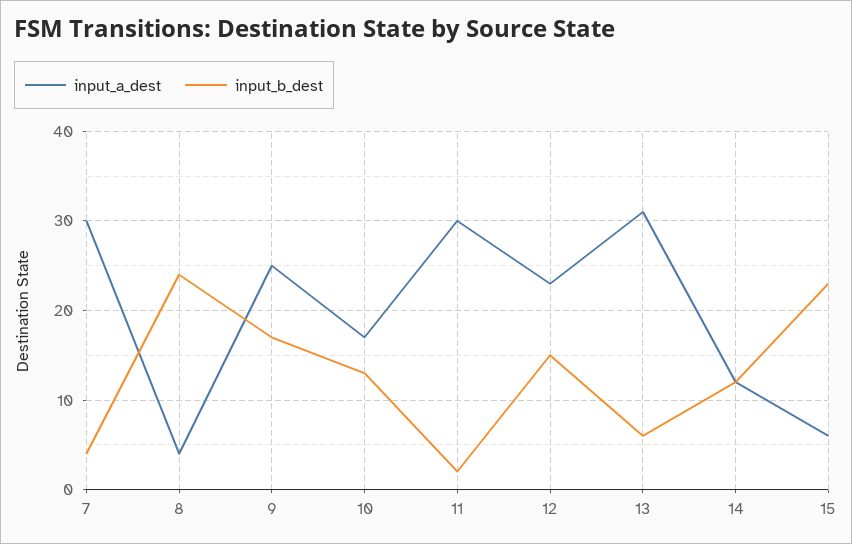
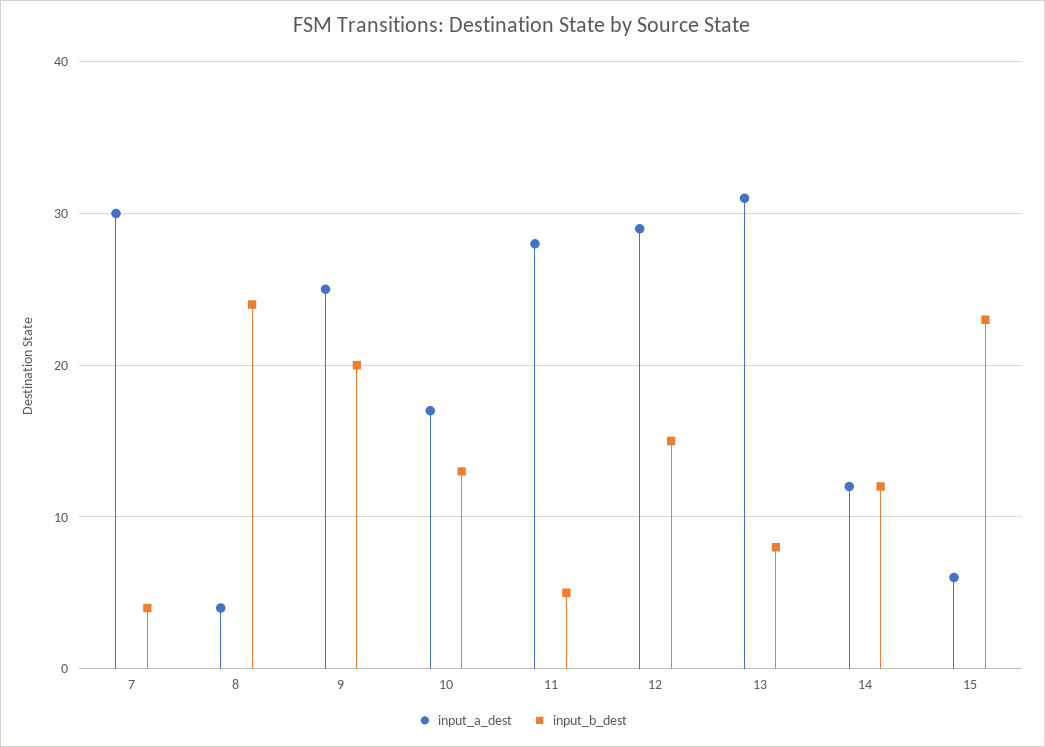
  {
    "input_a_dest": {
      "7": 30,
      "8": 4,
      "9": 25,
      "10": 17,
-     "11": 30,
+     "11": 28,
-     "12": 23,
+     "12": 29,
      "13": 31,
      "14": 12,
      "15": 6
    },
    "input_b_dest": {
      "7": 4,
      "8": 24,
-     "9": 17,
+     "9": 20,
      "10": 13,
-     "11": 2,
+     "11": 5,
      "12": 15,
-     "13": 6,
+     "13": 8,
      "14": 12,
      "15": 23
    }
  }

